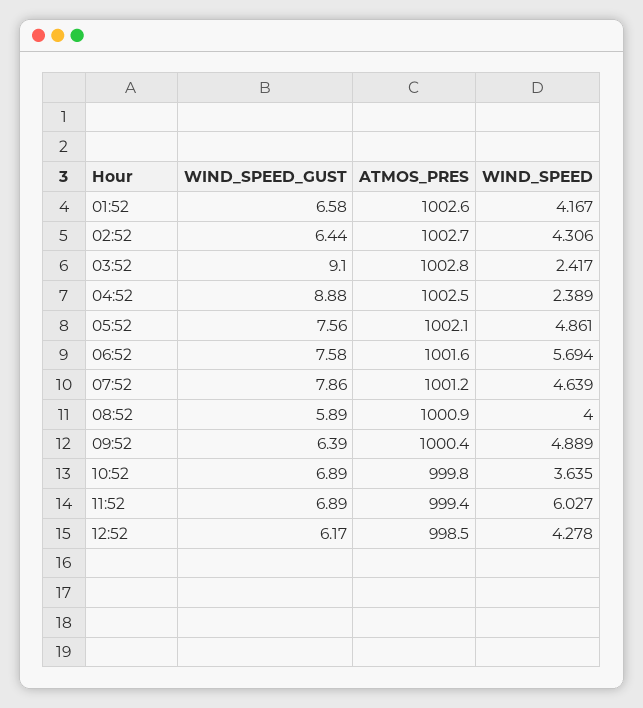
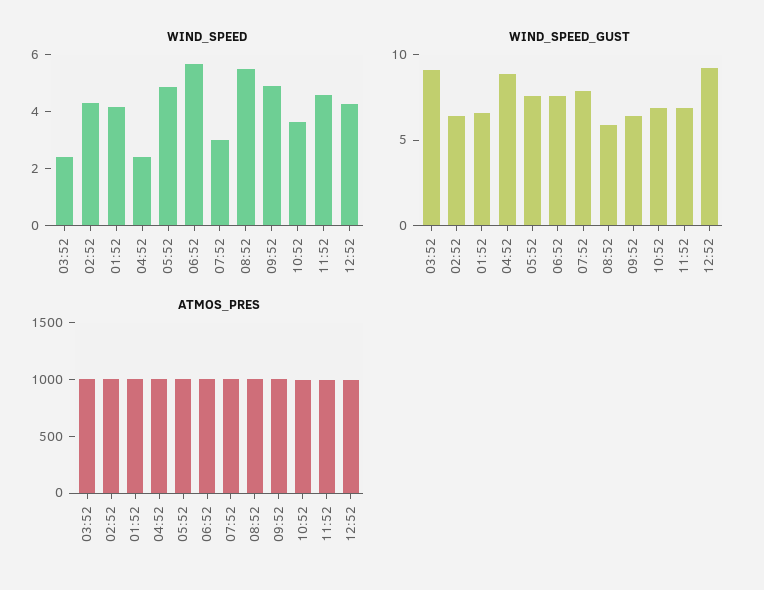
  {
    "WIND_SPEED_GUST": {
      "01:52": 6.58,
      "02:52": 6.44,
      "03:52": 9.1,
      "04:52": 8.88,
      "05:52": 7.56,
      "06:52": 7.58,
      "07:52": 7.86,
      "08:52": 5.89,
      "09:52": 6.39,
      "10:52": 6.89,
      "11:52": 6.89,
-     "12:52": 6.17
+     "12:52": 9
    },
    "ATMOS_PRES": {
      "01:52": 1002.6,
      "02:52": 1002.7,
      "03:52": 1002.8,
      "04:52": 1002.5,
      "05:52": 1002.1,
      "06:52": 1001.6,
      "07:52": 1001.2,
      "08:52": 1000.9,
      "09:52": 1000.4,
      "10:52": 999.8,
      "11:52": 999.4,
      "12:52": 998.5
    },
    "WIND_SPEED": {
      "01:52": 4.167,
      "02:52": 4.306,
      "03:52": 2.417,
      "04:52": 2.389,
      "05:52": 4.861,
      "06:52": 5.694,
-     "07:52": 4.639,
+     "07:52": 3,
-     "08:52": 4,
+     "08:52": 5.5,
      "09:52": 4.889,
      "10:52": 3.635,
-     "11:52": 6.027,
+     "11:52": 4.5,
      "12:52": 4.278
    }
  }

